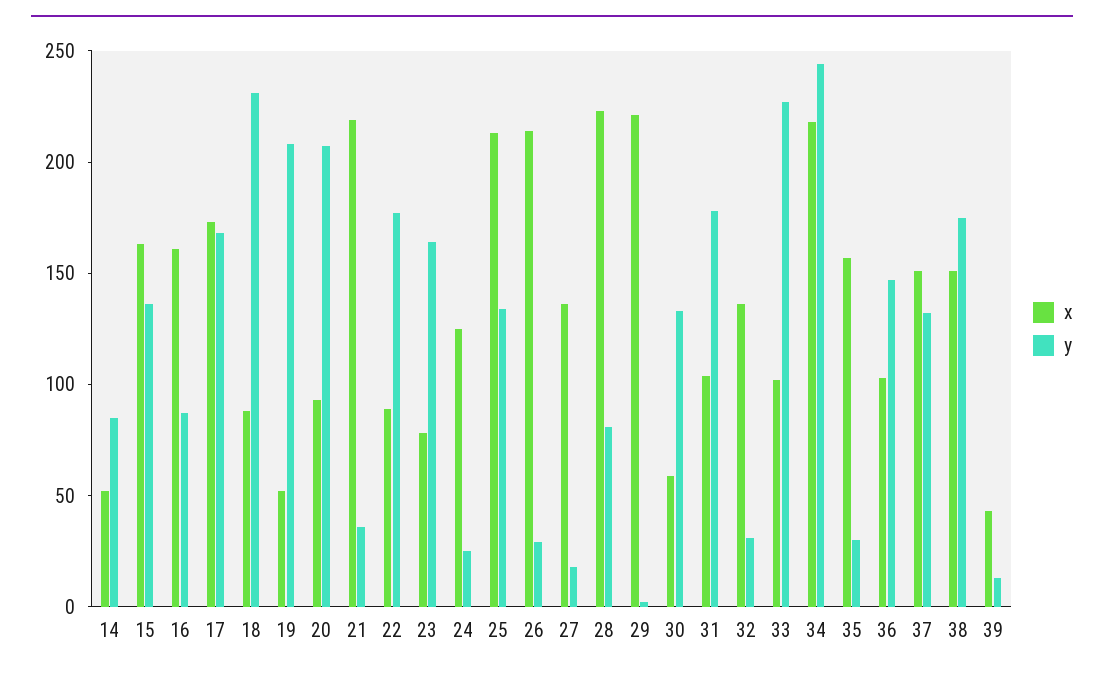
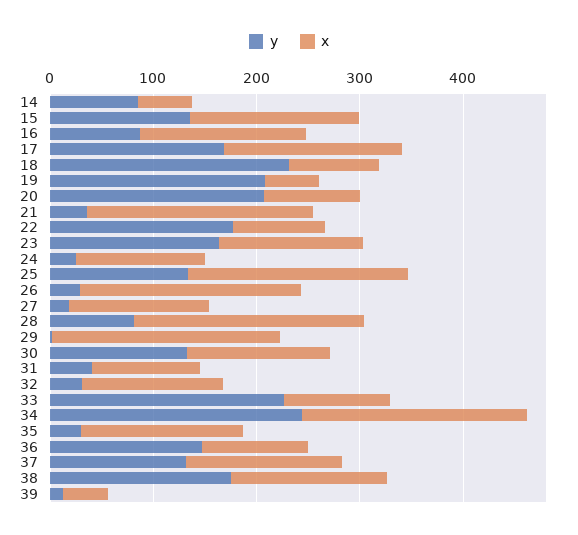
  {
    "x": {
      "14": 50,
      "15": 160,
      "16": 160,
      "17": 170,
      "18": 90,
      "19": 50,
      "20": 90,
      "21": 220,
      "22": 90,
-     "23": 80,
+     "23": 140,
      "24": 130,
      "25": 210,
      "26": 210,
      "27": 140,
      "28": 220,
      "29": 220,
-     "30": 60,
+     "30": 140,
      "31": 100,
      "32": 140,
      "33": 100,
      "34": 220,
      "35": 160,
      "36": 100,
      "37": 150,
      "38": 150,
      "39": 40
    },
    "y": {
      "14": 90,
      "15": 140,
      "16": 90,
      "17": 170,
      "18": 230,
      "19": 210,
      "20": 210,
      "21": 40,
      "22": 180,
      "23": 160,
      "24": 30,
      "25": 130,
      "26": 30,
      "27": 20,
      "28": 80,
      "29": 0,
      "30": 130,
-     "31": 180,
+     "31": 40,
      "32": 30,
      "33": 230,
      "34": 240,
      "35": 30,
      "36": 150,
      "37": 130,
      "38": 180,
      "39": 10
    }
  }

